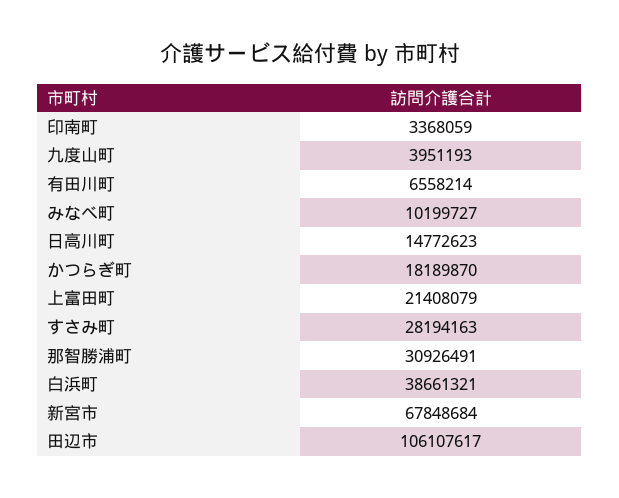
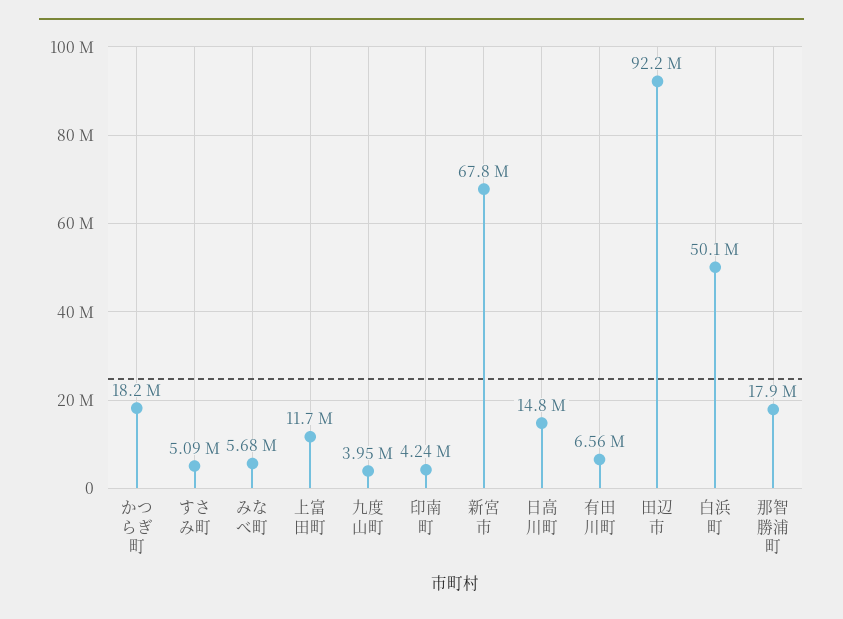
  {
-   "印南町": 3368059,
+   "印南町": 4240000,
    "九度山町": 3951193,
    "有田川町": 6558214,
-   "みなべ町": 10199727,
+   "みなべ町": 5680000,
    "日高川町": 14772623,
    "かつらぎ町": 18189870,
-   "上富田町": 21408079,
+   "上富田町": 11700000,
-   "すさみ町": 28194163,
+   "すさみ町": 5090000,
-   "那智勝浦町": 30926491,
+   "那智勝浦町": 17900000,
-   "白浜町": 38661321,
+   "白浜町": 50100000,
    "新宮市": 67848684,
-   "田辺市": 106107617
+   "田辺市": 92200000
  }

